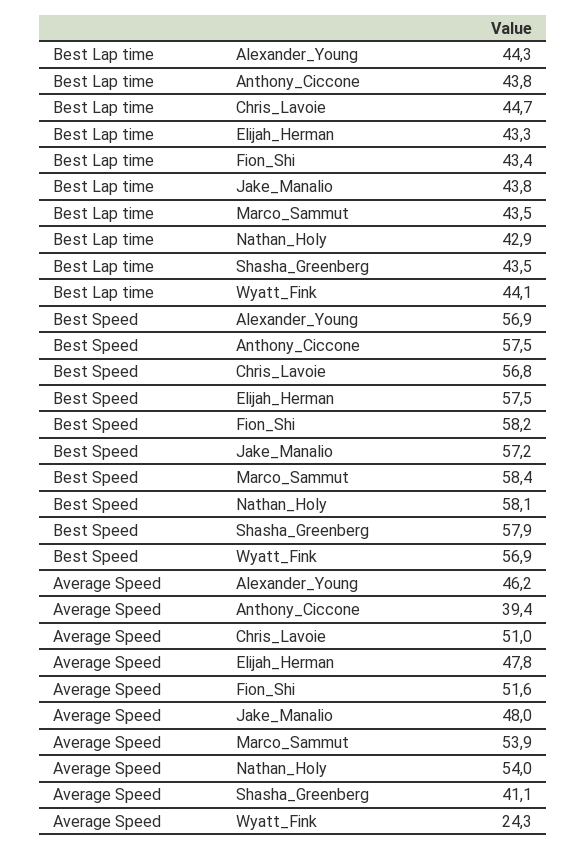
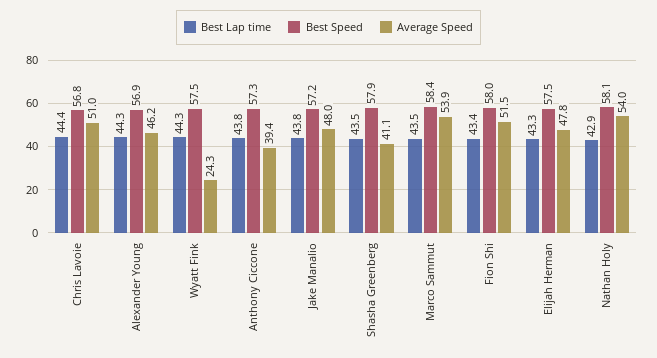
  {
    "Best Lap time": {
      "Alexander_Young": 44.3,
      "Anthony_Ciccone": 43.8,
-     "Chris_Lavoie": 44.7,
+     "Chris_Lavoie": 44.4,
      "Elijah_Herman": 43.3,
      "Fion_Shi": 43.4,
      "Jake_Manalio": 43.8,
      "Marco_Sammut": 43.5,
      "Nathan_Holy": 42.9,
      "Shasha_Greenberg": 43.5,
-     "Wyatt_Fink": 44.1
+     "Wyatt_Fink": 44.3
    },
    "Best Speed": {
      "Alexander_Young": 56.9,
-     "Anthony_Ciccone": 57.5,
+     "Anthony_Ciccone": 57.3,
      "Chris_Lavoie": 56.8,
      "Elijah_Herman": 57.5,
-     "Fion_Shi": 58.2,
+     "Fion_Shi": 58,
      "Jake_Manalio": 57.2,
      "Marco_Sammut": 58.4,
      "Nathan_Holy": 58.1,
      "Shasha_Greenberg": 57.9,
-     "Wyatt_Fink": 56.9
+     "Wyatt_Fink": 57.5
    },
    "Average Speed": {
      "Alexander_Young": 46.2,
      "Anthony_Ciccone": 39.4,
      "Chris_Lavoie": 51,
      "Elijah_Herman": 47.8,
-     "Fion_Shi": 51.6,
+     "Fion_Shi": 51.5,
      "Jake_Manalio": 48,
      "Marco_Sammut": 53.9,
      "Nathan_Holy": 54,
      "Shasha_Greenberg": 41.1,
      "Wyatt_Fink": 24.3
    }
  }

